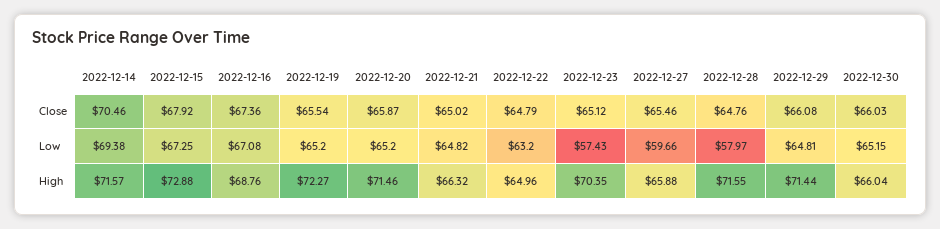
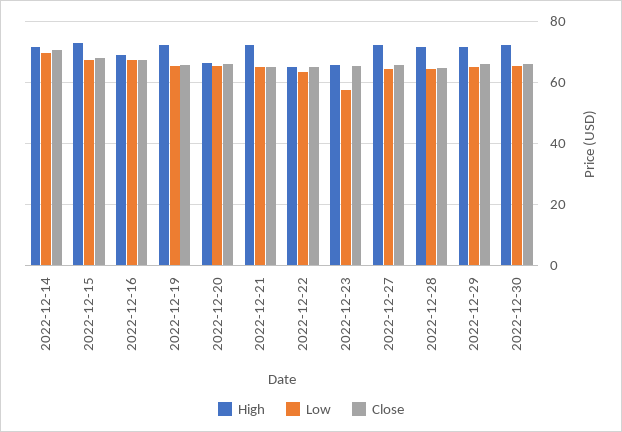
  {
    "Close": {
      "2022-12-14": 70.46,
      "2022-12-15": 67.92,
      "2022-12-16": 67.36,
      "2022-12-19": 65.54,
      "2022-12-20": 65.87,
      "2022-12-21": 65.02,
      "2022-12-22": 64.79,
      "2022-12-23": 65.12,
      "2022-12-27": 65.46,
      "2022-12-28": 64.76,
      "2022-12-29": 66.08,
      "2022-12-30": 66.03
    },
    "Low": {
      "2022-12-14": 69.38,
      "2022-12-15": 67.25,
      "2022-12-16": 67.08,
      "2022-12-19": 65.2,
      "2022-12-20": 65.2,
      "2022-12-21": 64.82,
      "2022-12-22": 63.2,
      "2022-12-23": 57.43,
-     "2022-12-27": 59.66,
+     "2022-12-27": 64,
-     "2022-12-28": 57.97,
+     "2022-12-28": 64,
      "2022-12-29": 64.81,
      "2022-12-30": 65.15
    },
    "High": {
      "2022-12-14": 71.57,
      "2022-12-15": 72.88,
      "2022-12-16": 68.76,
      "2022-12-19": 72.27,
-     "2022-12-20": 71.46,
+     "2022-12-20": 66,
-     "2022-12-21": 66.32,
+     "2022-12-21": 72,
      "2022-12-22": 64.96,
-     "2022-12-23": 70.35,
+     "2022-12-23": 66,
-     "2022-12-27": 65.88,
+     "2022-12-27": 72,
      "2022-12-28": 71.55,
      "2022-12-29": 71.44,
-     "2022-12-30": 66.04
+     "2022-12-30": 72
    }
  }

